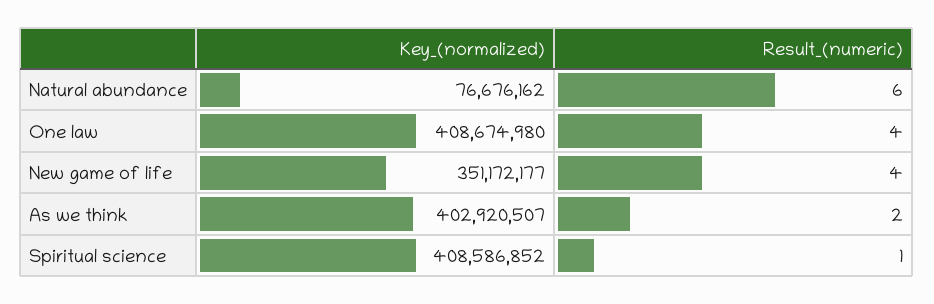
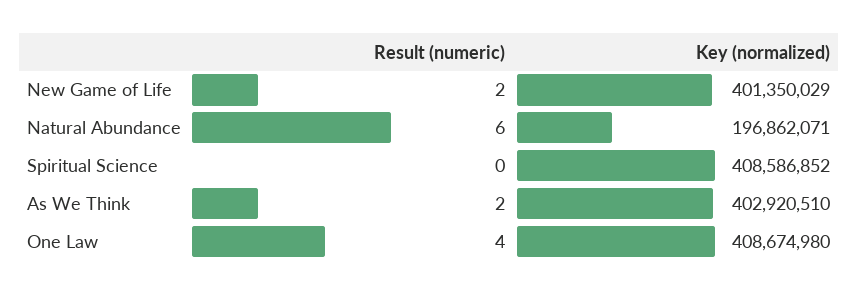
  {
    "Key_(normalized)": {
-     "Natural abundance": 76676162,
+     "Natural abundance": 196862071,
      "One law": 408674980,
-     "New game of life": 351172177,
+     "New game of life": 401350029,
-     "As we think": 402920507,
+     "As we think": 402920510,
      "Spiritual science": 408586852
    },
    "Result_(numeric)": {
      "Natural abundance": 6,
      "One law": 4,
-     "New game of life": 4,
+     "New game of life": 2,
      "As we think": 2,
-     "Spiritual science": 1
+     "Spiritual science": 0
    }
  }

